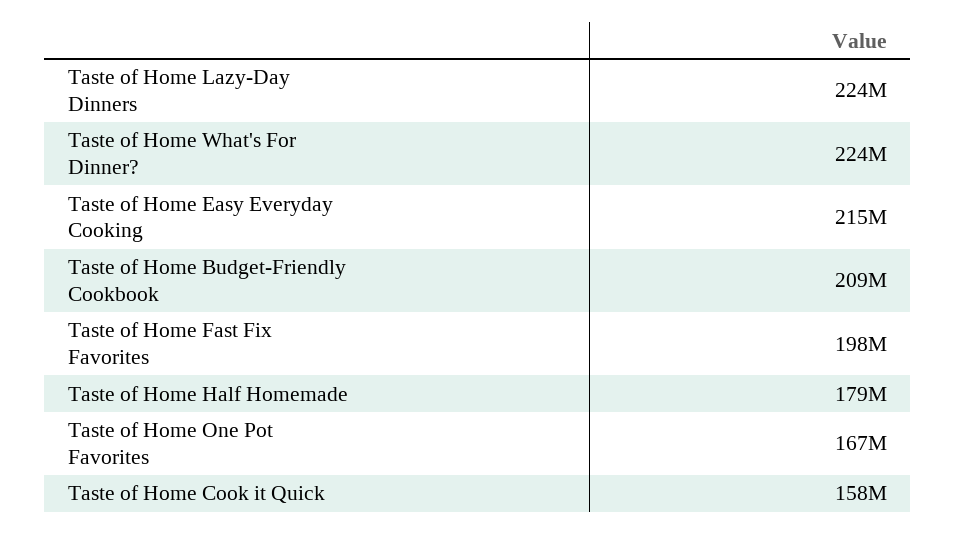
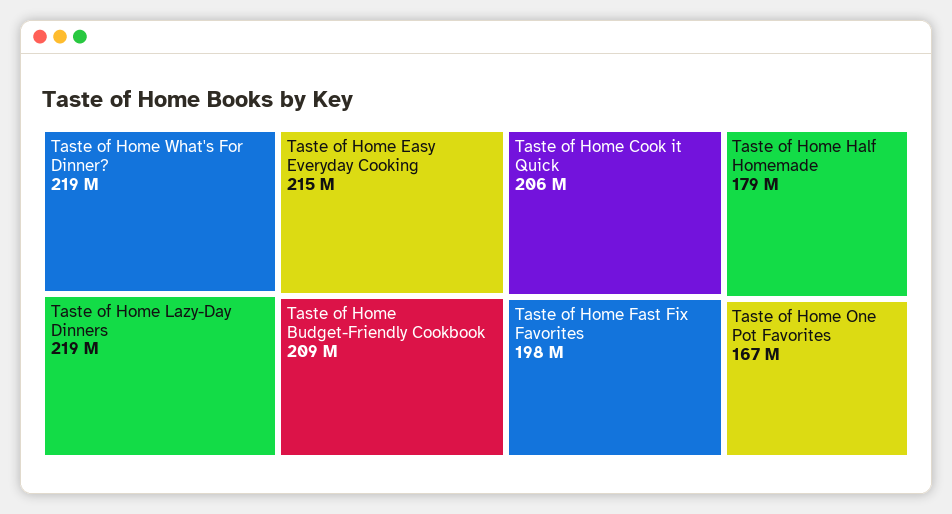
  {
-   "Taste of Home Lazy-Day Dinners": 224000000,
+   "Taste of Home Lazy-Day Dinners": 219000000,
-   "Taste of Home What's For Dinner?": 224000000,
+   "Taste of Home What's For Dinner?": 219000000,
    "Taste of Home Easy Everyday Cooking": 215000000,
    "Taste of Home Budget-Friendly Cookbook": 209000000,
    "Taste of Home Fast Fix Favorites": 198000000,
    "Taste of Home Half Homemade": 179000000,
    "Taste of Home One Pot Favorites": 167000000,
-   "Taste of Home Cook it Quick": 158000000
+   "Taste of Home Cook it Quick": 206000000
  }

